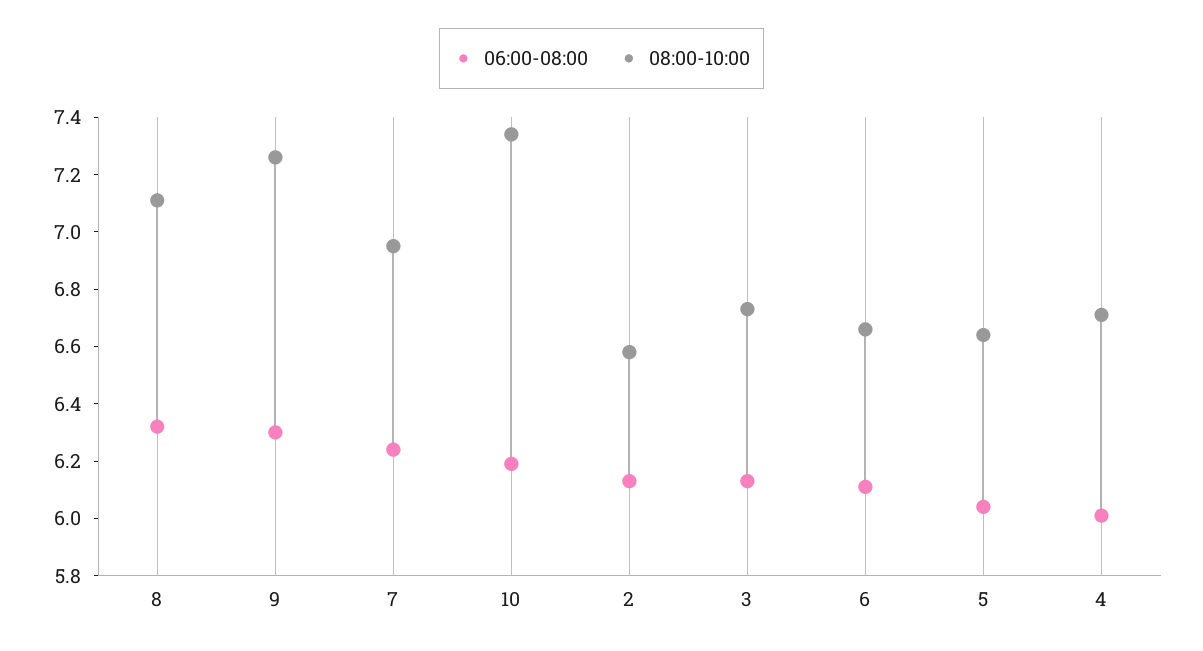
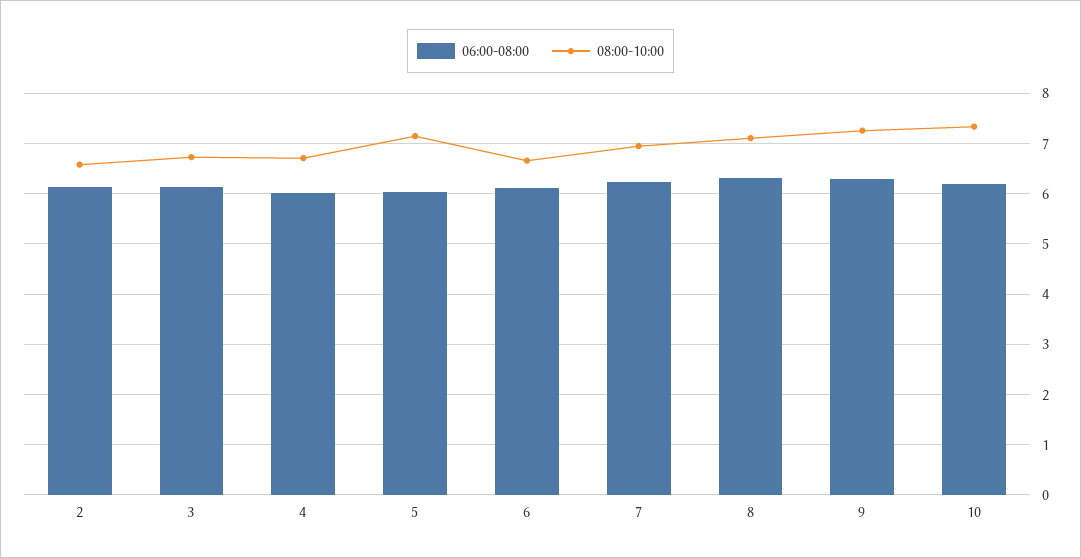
  {
    "06:00-08:00": {
      "8": 6.3,
      "9": 6.3,
      "7": 6.25,
      "10": 6.2,
      "2": 6.15,
      "3": 6.15,
      "6": 6.1,
      "5": 6.05,
      "4": 6
    },
    "08:00-10:00": {
      "8": 7.1,
      "9": 7.25,
      "7": 6.95,
      "10": 7.35,
      "2": 6.6,
      "3": 6.75,
      "6": 6.65,
-     "5": 6.65,
+     "5": 7.2,
      "4": 6.7
    }
  }

